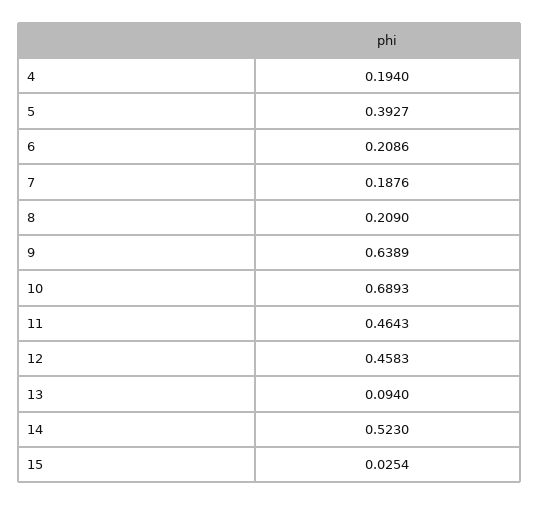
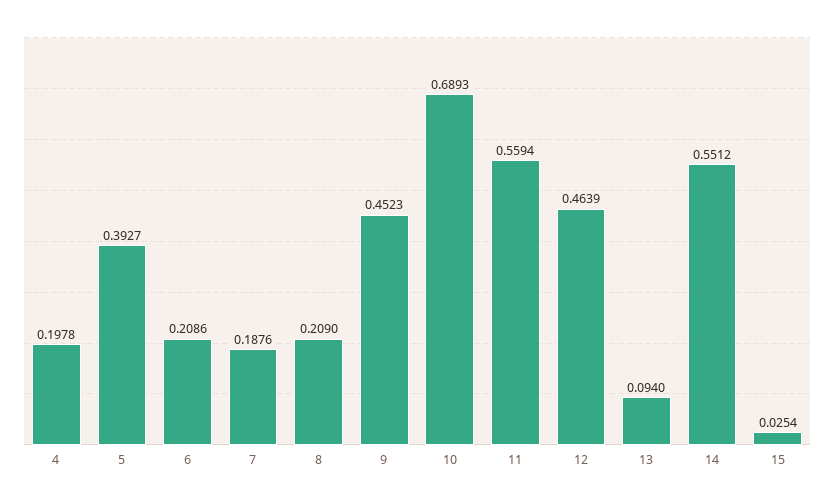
  {
-   "4": 0.194,
+   "4": 0.1978,
    "5": 0.3927,
    "6": 0.2086,
    "7": 0.1876,
    "8": 0.209,
-   "9": 0.6389,
+   "9": 0.4523,
    "10": 0.6893,
-   "11": 0.4643,
+   "11": 0.5594,
-   "12": 0.4583,
+   "12": 0.4639,
    "13": 0.094,
-   "14": 0.523,
+   "14": 0.5512,
    "15": 0.0254
  }

